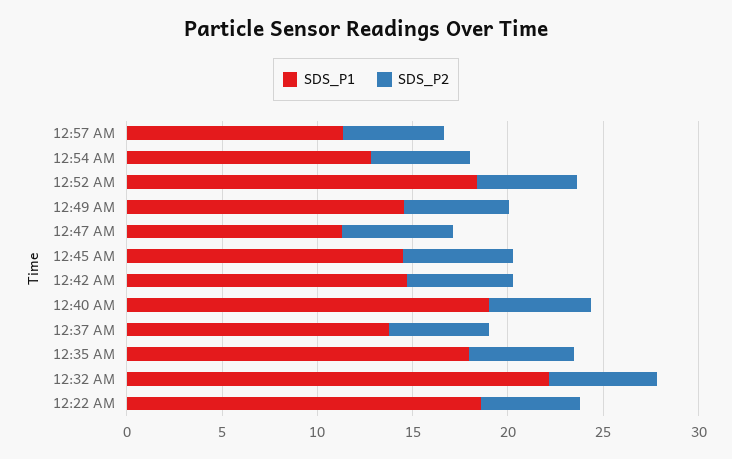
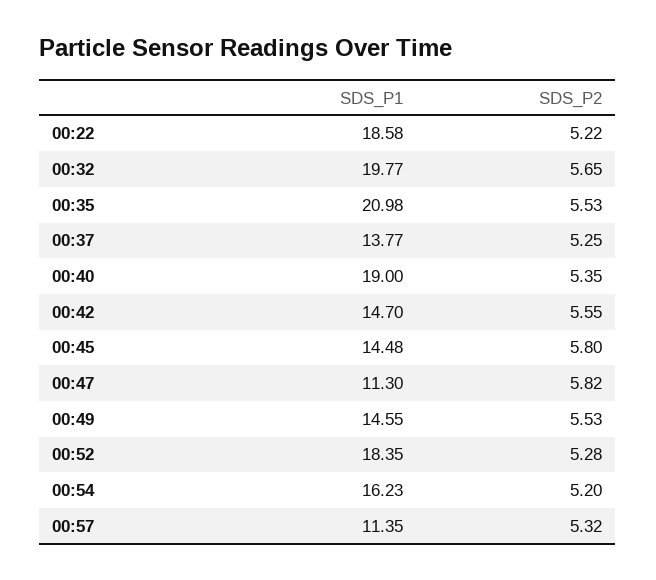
  {
    "SDS_P1": {
      "12:57 AM": 11.35,
-     "12:54 AM": 13,
+     "12:54 AM": 16.23,
      "12:52 AM": 18.35,
      "12:49 AM": 14.55,
      "12:47 AM": 11.3,
      "12:45 AM": 14.48,
      "12:42 AM": 14.7,
      "12:40 AM": 19,
      "12:37 AM": 13.77,
-     "12:35 AM": 18,
+     "12:35 AM": 20.98,
-     "12:32 AM": 22,
+     "12:32 AM": 19.77,
      "12:22 AM": 18.58
    },
    "SDS_P2": {
      "12:57 AM": 5.32,
      "12:54 AM": 5.2,
      "12:52 AM": 5.28,
      "12:49 AM": 5.53,
      "12:47 AM": 5.82,
      "12:45 AM": 5.8,
      "12:42 AM": 5.55,
      "12:40 AM": 5.35,
      "12:37 AM": 5.25,
      "12:35 AM": 5.53,
      "12:32 AM": 5.65,
      "12:22 AM": 5.22
    }
  }

